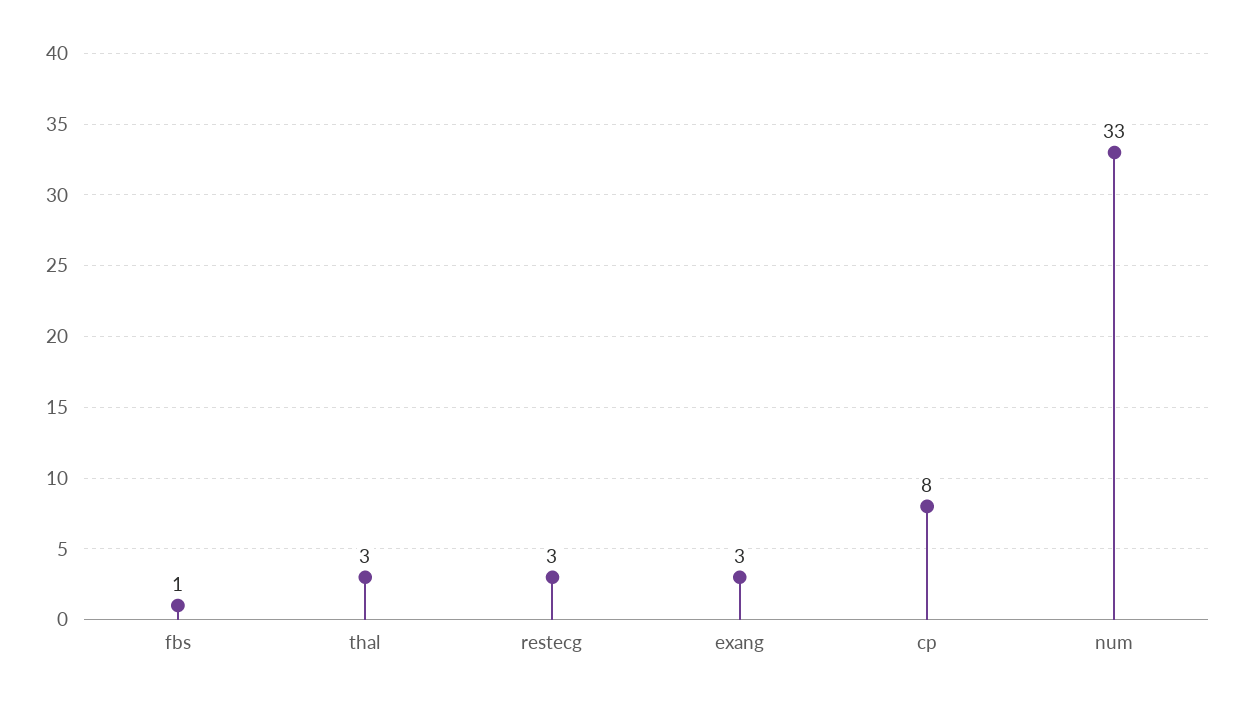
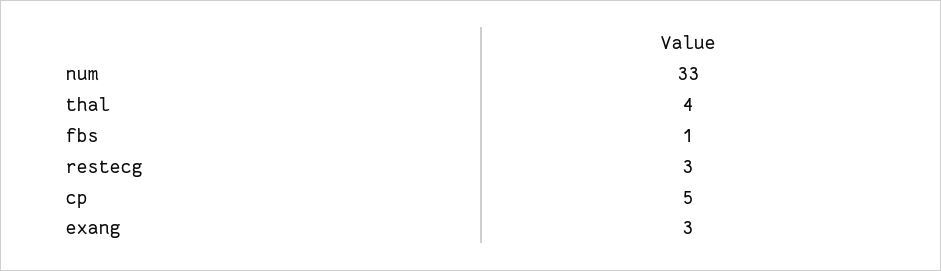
  {
    "fbs": 1,
-   "thal": 3,
+   "thal": 4,
    "restecg": 3,
    "exang": 3,
-   "cp": 8,
+   "cp": 5,
    "num": 33
  }

